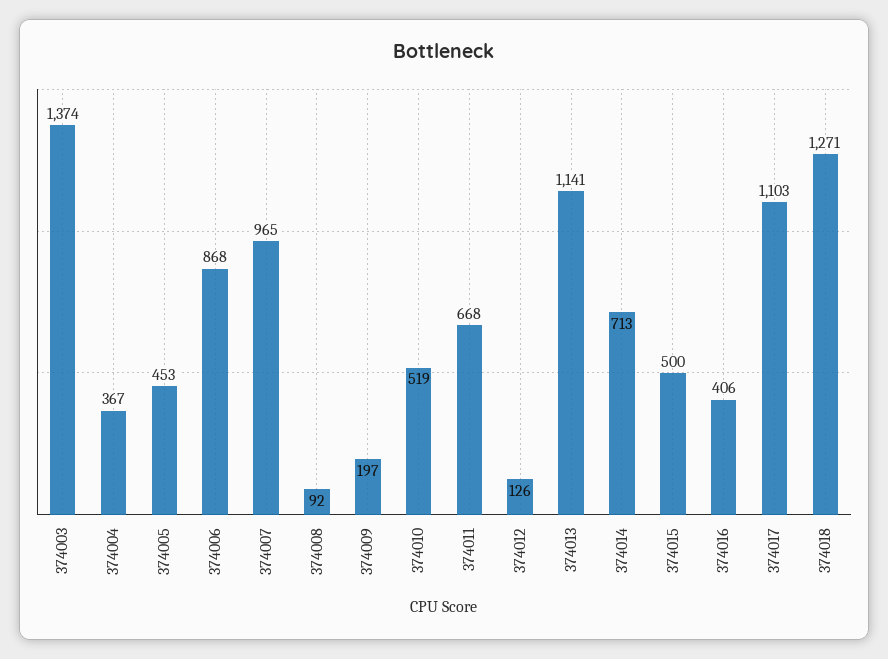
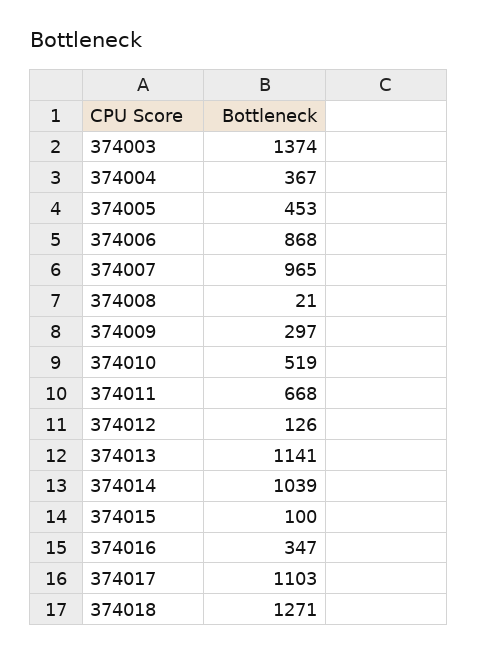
  {
    "374003": 1374,
    "374004": 367,
    "374005": 453,
    "374006": 868,
    "374007": 965,
-   "374008": 92,
+   "374008": 21,
-   "374009": 197,
+   "374009": 297,
    "374010": 519,
    "374011": 668,
    "374012": 126,
    "374013": 1141,
-   "374014": 713,
+   "374014": 1039,
-   "374015": 500,
+   "374015": 100,
-   "374016": 406,
+   "374016": 347,
    "374017": 1103,
    "374018": 1271
  }

